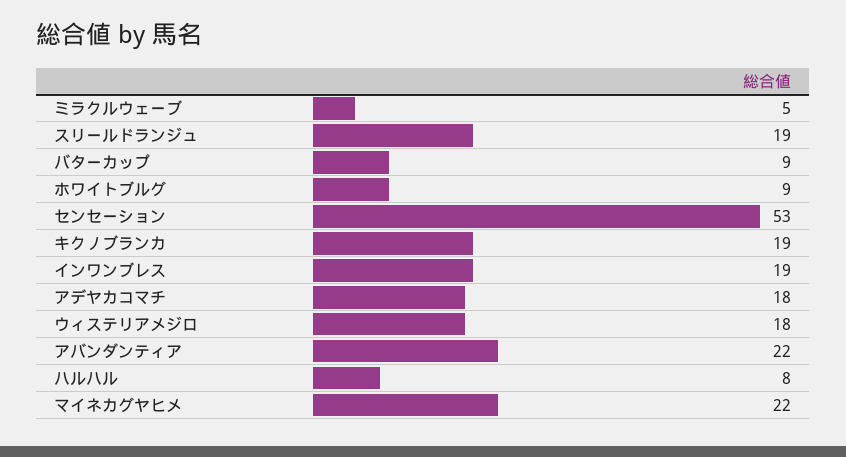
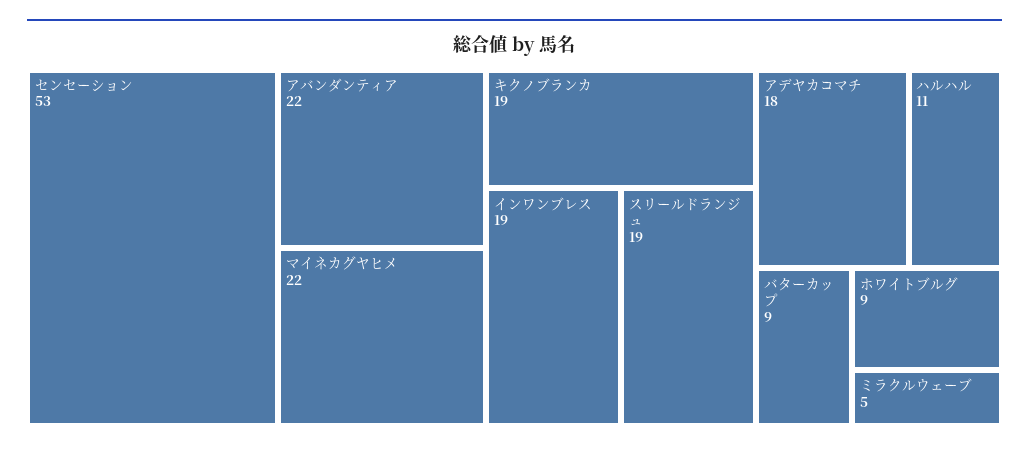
  {
    "ミラクルウェーブ": 5,
    "スリールドランジュ": 19,
    "バターカップ": 9,
    "ホワイトブルグ": 9,
    "センセーション": 53,
    "キクノブランカ": 19,
    "インワンブレス": 19,
    "アデヤカコマチ": 18,
-   "ウィステリアメジロ": 18,
    "アバンダンティア": 22,
-   "ハルハル": 8,
+   "ハルハル": 11,
    "マイネカグヤヒメ": 22
  }

